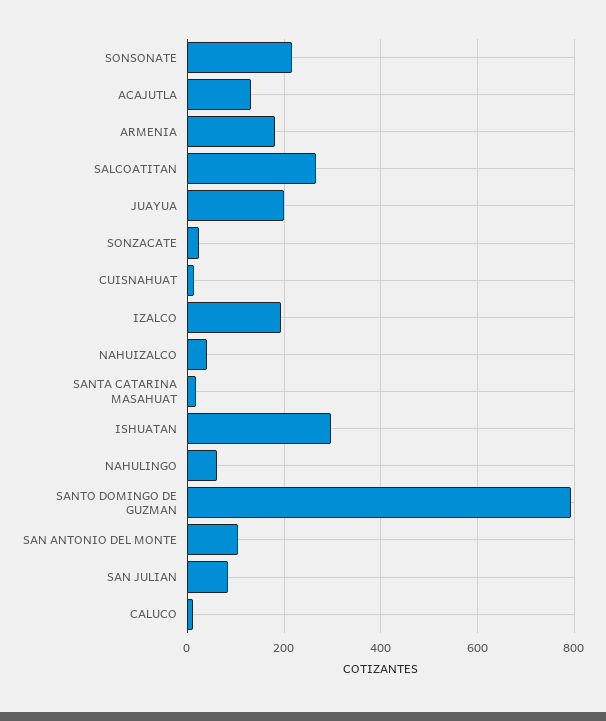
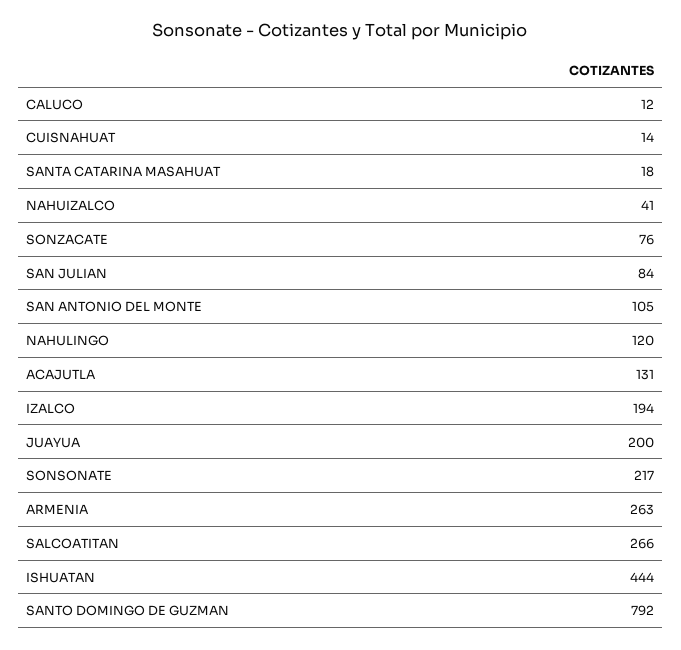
  {
    "SONSONATE": 217,
    "ACAJUTLA": 131,
-   "ARMENIA": 180,
+   "ARMENIA": 263,
    "SALCOATITAN": 266,
    "JUAYUA": 200,
-   "SONZACATE": 20,
+   "SONZACATE": 76,
    "CUISNAHUAT": 14,
    "IZALCO": 194,
    "NAHUIZALCO": 41,
    "SANTA CATARINA MASAHUAT": 18,
-   "ISHUATAN": 300,
+   "ISHUATAN": 444,
-   "NAHULINGO": 60,
+   "NAHULINGO": 120,
    "SANTO DOMINGO DE GUZMAN": 792,
    "SAN ANTONIO DEL MONTE": 105,
    "SAN JULIAN": 84,
    "CALUCO": 12
  }

